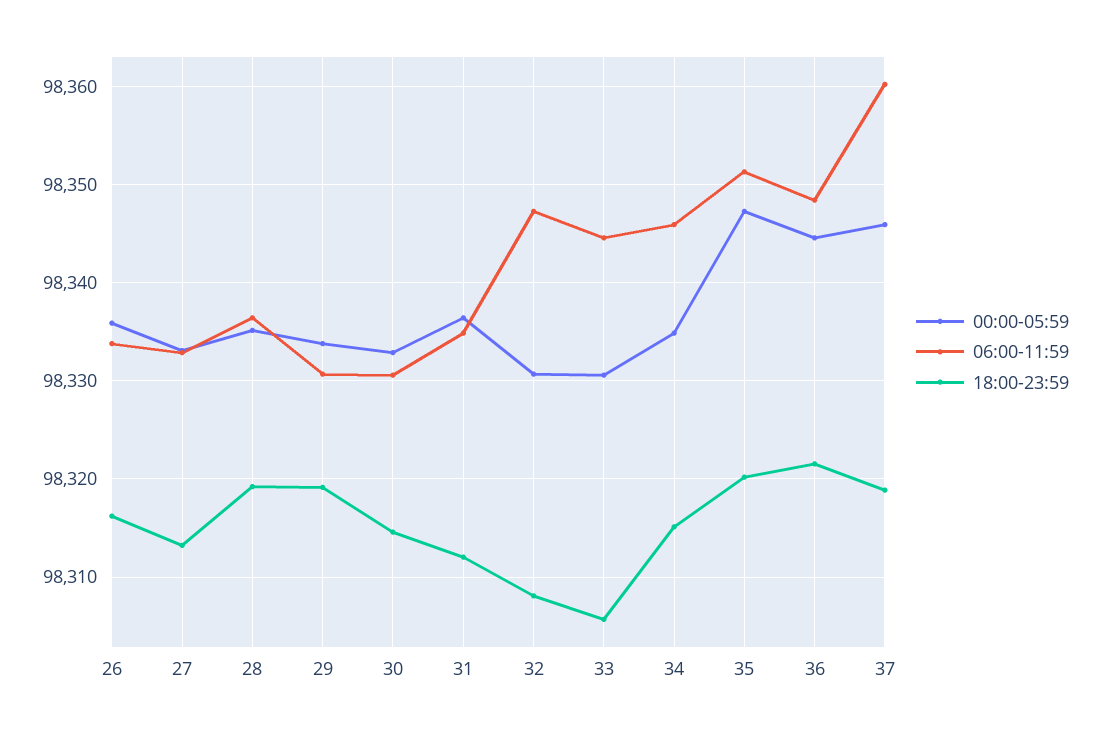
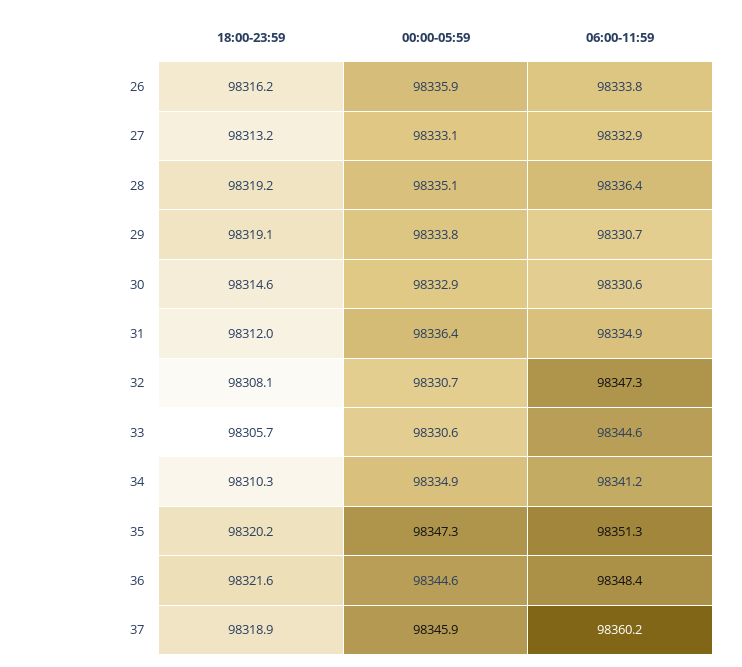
  {
    "00:00-05:59": {
      "26": 98335.9,
      "27": 98333.1,
      "28": 98335.1,
      "29": 98333.8,
      "30": 98332.9,
      "31": 98336.4,
      "32": 98330.7,
      "33": 98330.6,
      "34": 98334.9,
      "35": 98347.3,
      "36": 98344.6,
      "37": 98345.9
    },
    "06:00-11:59": {
      "26": 98333.8,
      "27": 98332.9,
      "28": 98336.4,
      "29": 98330.7,
      "30": 98330.6,
      "31": 98334.9,
      "32": 98347.3,
      "33": 98344.6,
-     "34": 98346,
+     "34": 98341.2,
      "35": 98351.3,
      "36": 98348.4,
      "37": 98360.2
    },
    "18:00-23:59": {
      "26": 98316.2,
      "27": 98313.2,
      "28": 98319.2,
      "29": 98319.1,
      "30": 98314.6,
      "31": 98312,
      "32": 98308.1,
      "33": 98305.7,
-     "34": 98315,
+     "34": 98310.3,
      "35": 98320.2,
      "36": 98321.6,
      "37": 98318.9
    }
  }

